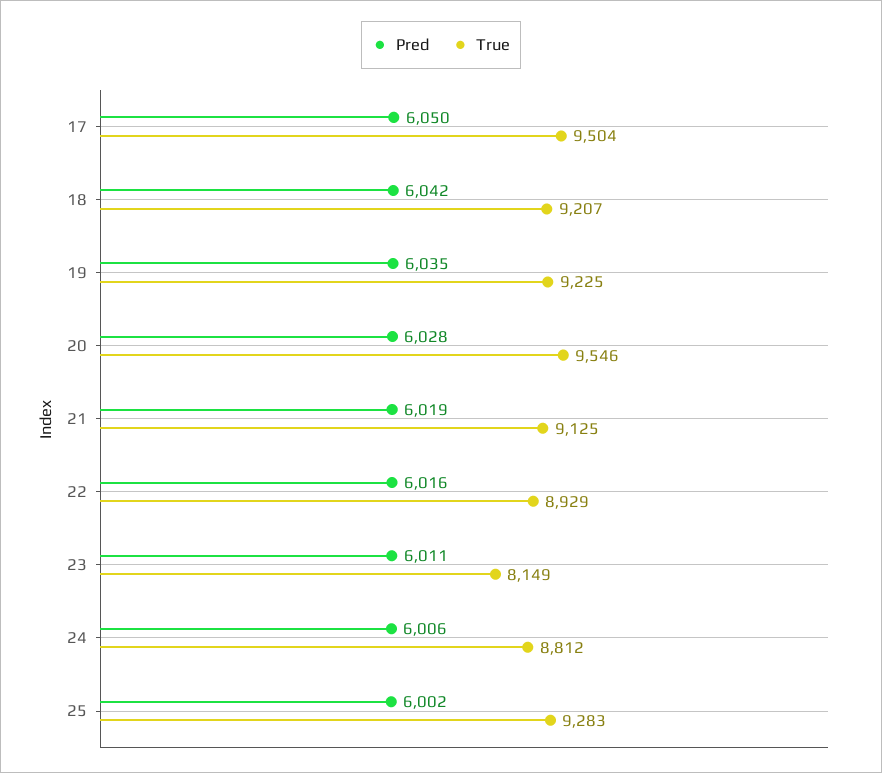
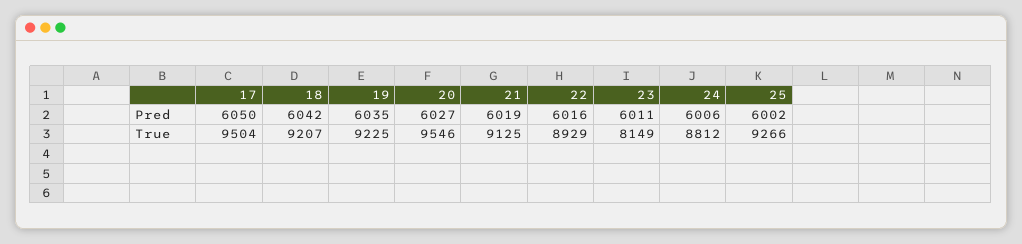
  {
    "Pred": {
      "17": 6050,
      "18": 6042,
      "19": 6035,
-     "20": 6028,
+     "20": 6027,
      "21": 6019,
      "22": 6016,
      "23": 6011,
      "24": 6006,
      "25": 6002
    },
    "True": {
      "17": 9504,
      "18": 9207,
      "19": 9225,
      "20": 9546,
      "21": 9125,
      "22": 8929,
      "23": 8149,
      "24": 8812,
-     "25": 9283
+     "25": 9266
    }
  }

